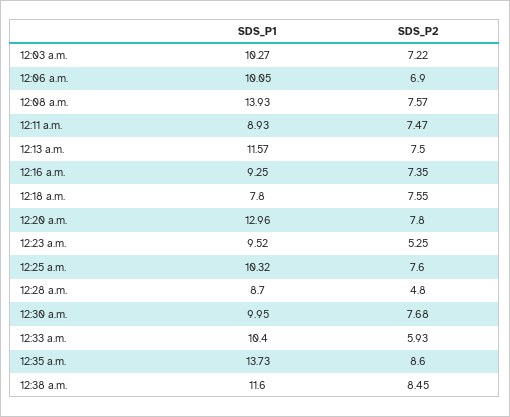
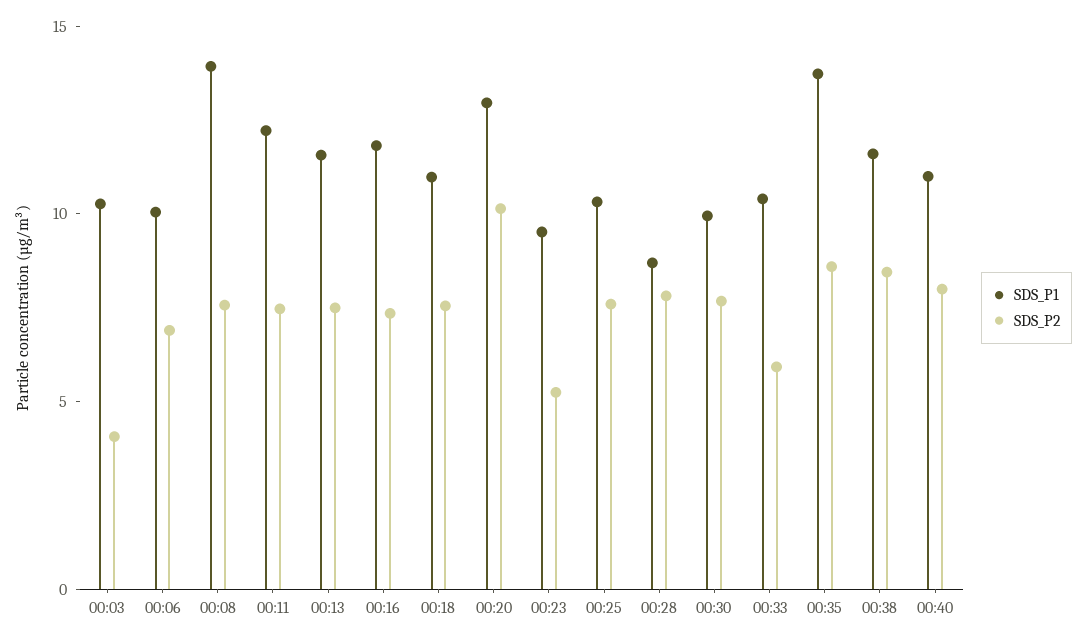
  {
    "SDS_P1": {
      "12:03 a.m.": 10.27,
      "12:06 a.m.": 10.05,
      "12:08 a.m.": 13.93,
-     "12:11 a.m.": 8.93,
+     "12:11 a.m.": 12,
      "12:13 a.m.": 11.57,
-     "12:16 a.m.": 9.25,
+     "12:16 a.m.": 12,
-     "12:18 a.m.": 7.8,
+     "12:18 a.m.": 11,
      "12:20 a.m.": 12.96,
      "12:23 a.m.": 9.52,
      "12:25 a.m.": 10.32,
      "12:28 a.m.": 8.7,
      "12:30 a.m.": 9.95,
      "12:33 a.m.": 10.4,
      "12:35 a.m.": 13.73,
-     "12:38 a.m.": 11.6
+     "12:38 a.m.": 11.6,
+     "00:40": 11
    },
    "SDS_P2": {
-     "12:03 a.m.": 7.22,
+     "12:03 a.m.": 4,
      "12:06 a.m.": 6.9,
      "12:08 a.m.": 7.57,
      "12:11 a.m.": 7.47,
      "12:13 a.m.": 7.5,
      "12:16 a.m.": 7.35,
      "12:18 a.m.": 7.55,
-     "12:20 a.m.": 7.8,
+     "12:20 a.m.": 10,
      "12:23 a.m.": 5.25,
      "12:25 a.m.": 7.6,
-     "12:28 a.m.": 4.8,
+     "12:28 a.m.": 8,
      "12:30 a.m.": 7.68,
      "12:33 a.m.": 5.93,
      "12:35 a.m.": 8.6,
-     "12:38 a.m.": 8.45
+     "12:38 a.m.": 8.45,
+     "00:40": 8
    }
  }

